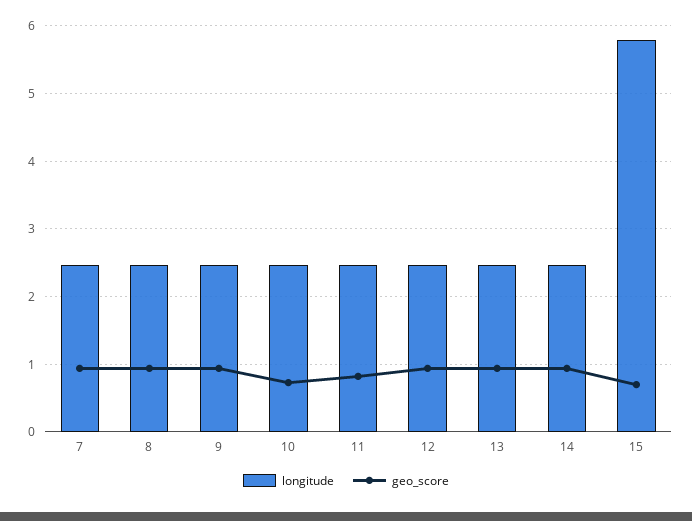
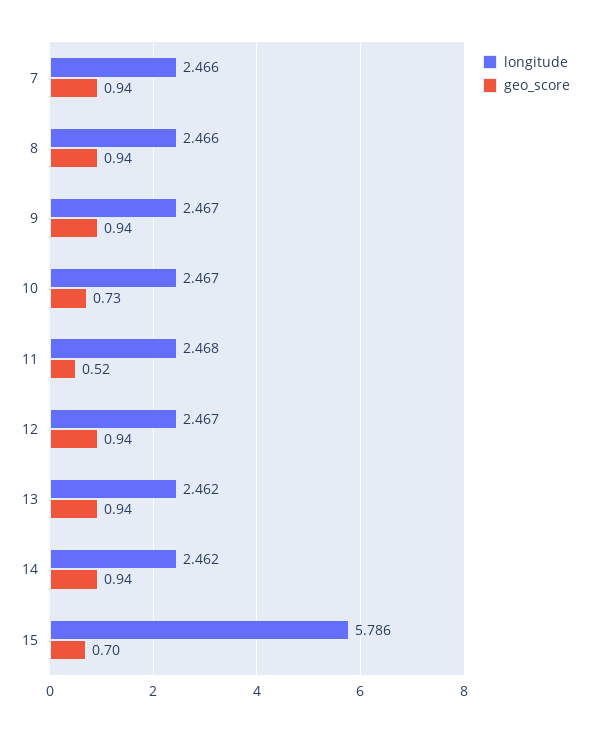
  {
    "longitude": {
      "7": 2.466,
      "8": 2.466,
      "9": 2.467,
      "10": 2.467,
      "11": 2.468,
      "12": 2.467,
      "13": 2.462,
      "14": 2.462,
      "15": 5.786
    },
    "geo_score": {
      "7": 0.94,
      "8": 0.94,
      "9": 0.94,
      "10": 0.73,
-     "11": 0.8,
+     "11": 0.52,
      "12": 0.94,
      "13": 0.94,
      "14": 0.94,
      "15": 0.7
    }
  }

